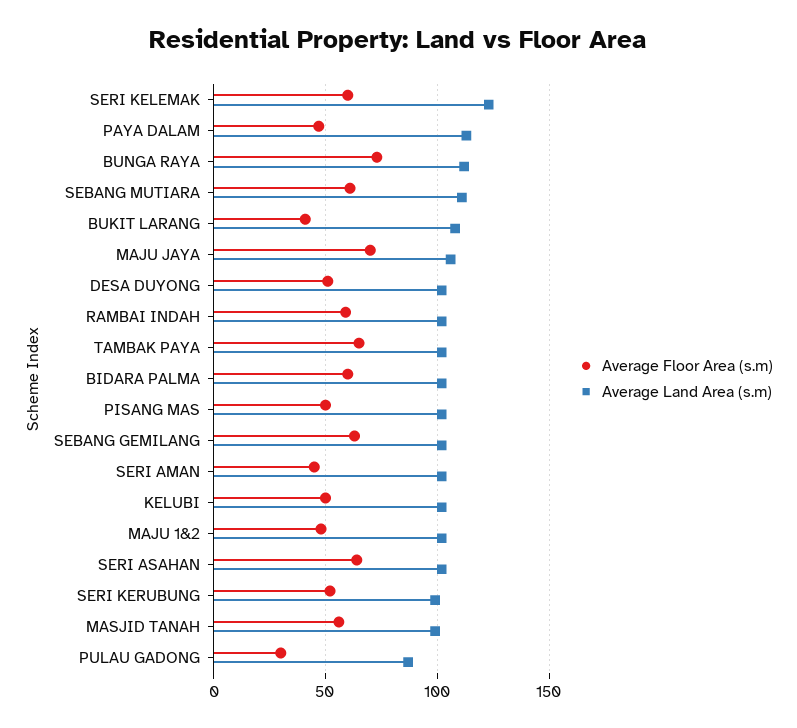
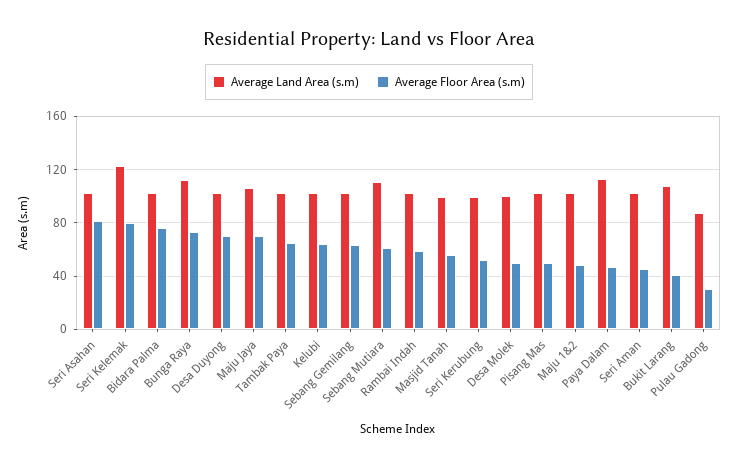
  {
    "Average Floor Area (s.m)": {
-     "SERI KELEMAK": 60,
+     "SERI KELEMAK": 80,
      "PAYA DALAM": 45,
      "BUNGA RAYA": 75,
      "SEBANG MUTIARA": 60,
      "BUKIT LARANG": 40,
      "MAJU JAYA": 70,
-     "DESA DUYONG": 50,
+     "DESA DUYONG": 70,
      "RAMBAI INDAH": 60,
      "TAMBAK PAYA": 65,
-     "BIDARA PALMA": 60,
+     "BIDARA PALMA": 75,
      "PISANG MAS": 50,
      "SEBANG GEMILANG": 65,
      "SERI AMAN": 45,
-     "KELUBI": 50,
+     "KELUBI": 65,
      "MAJU 1&2": 50,
-     "SERI ASAHAN": 65,
+     "SERI ASAHAN": 80,
      "SERI KERUBUNG": 50,
      "MASJID TANAH": 55,
-     "PULAU GADONG": 30
+     "PULAU GADONG": 30,
+     "Desa Molek": 50
    },
    "Average Land Area (s.m)": {
      "SERI KELEMAK": 125,
      "PAYA DALAM": 115,
      "BUNGA RAYA": 110,
      "SEBANG MUTIARA": 110,
      "BUKIT LARANG": 110,
      "MAJU JAYA": 105,
      "DESA DUYONG": 100,
      "RAMBAI INDAH": 100,
      "TAMBAK PAYA": 100,
      "BIDARA PALMA": 100,
      "PISANG MAS": 100,
      "SEBANG GEMILANG": 100,
      "SERI AMAN": 100,
      "KELUBI": 100,
      "MAJU 1&2": 100,
      "SERI ASAHAN": 100,
      "SERI KERUBUNG": 100,
      "MASJID TANAH": 100,
-     "PULAU GADONG": 85
+     "PULAU GADONG": 85,
+     "Desa Molek": 100
    }
  }

